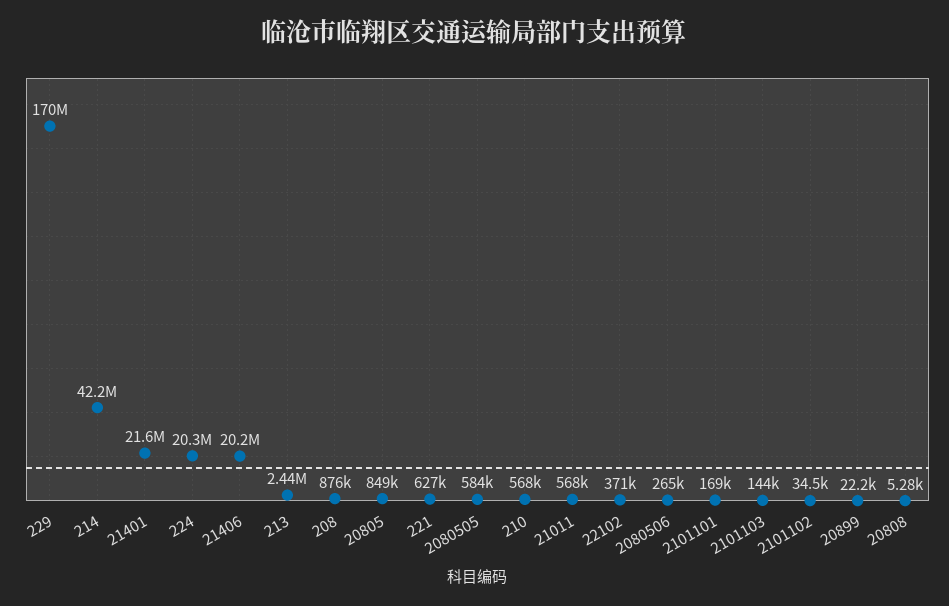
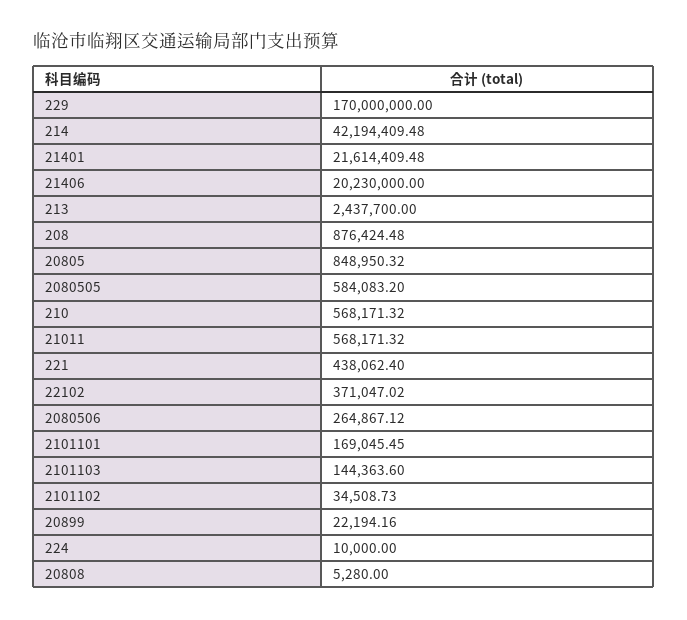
  {
    "229": 170000000,
    "214": 42194409.48,
    "21401": 21614409.48,
-   "224": 20300000,
+   "224": 10000,
    "21406": 20230000,
    "213": 2437700,
    "208": 876424.48,
    "20805": 848950.32,
-   "221": 627000,
+   "221": 438062.4,
    "2080505": 584083.2,
    "210": 568171.32,
    "21011": 568171.32,
    "22102": 371047.02,
    "2080506": 264867.12,
    "2101101": 169045.45,
    "2101103": 144363.6,
    "2101102": 34508.73,
    "20899": 22194.16,
    "20808": 5280
  }

